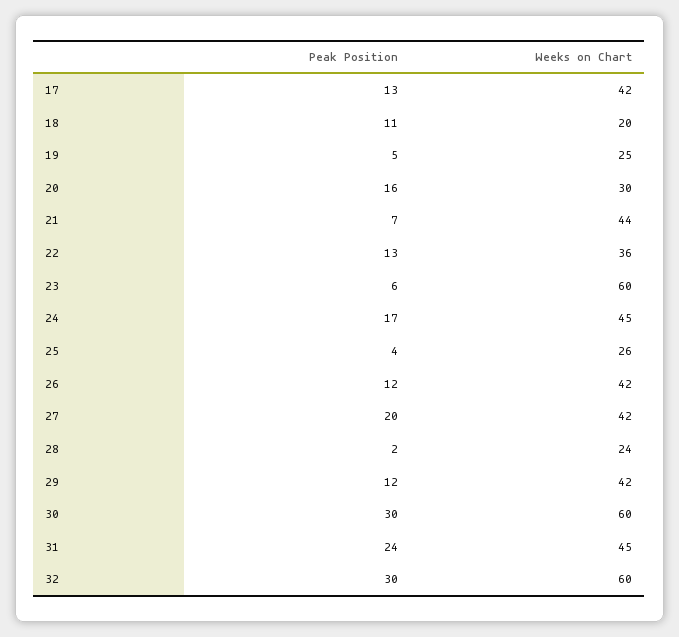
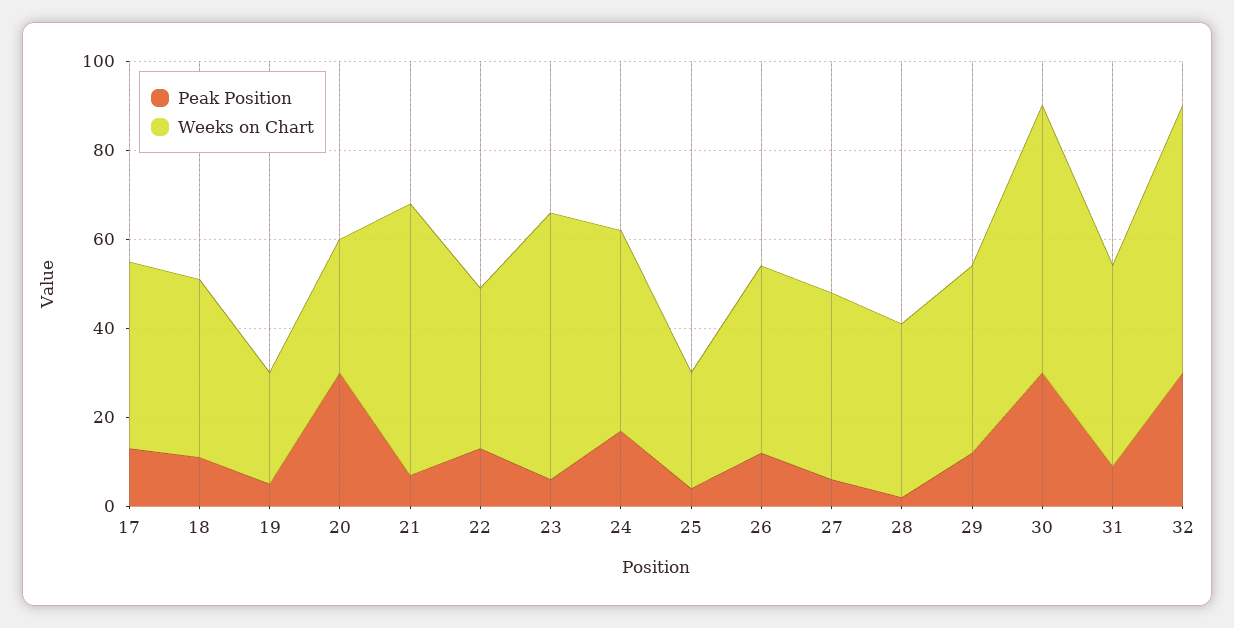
  {
    "Peak Position": {
      "17": 13,
      "18": 11,
      "19": 5,
-     "20": 16,
+     "20": 30,
      "21": 7,
      "22": 13,
      "23": 6,
      "24": 17,
      "25": 4,
      "26": 12,
-     "27": 20,
+     "27": 5,
      "28": 2,
      "29": 12,
      "30": 30,
-     "31": 24,
+     "31": 10,
      "32": 30
    },
    "Weeks on Chart": {
      "17": 42,
-     "18": 20,
+     "18": 40,
      "19": 25,
      "20": 30,
-     "21": 44,
+     "21": 60,
      "22": 36,
      "23": 60,
      "24": 45,
      "25": 26,
      "26": 42,
      "27": 42,
-     "28": 24,
+     "28": 40,
      "29": 42,
      "30": 60,
      "31": 45,
      "32": 60
    }
  }

